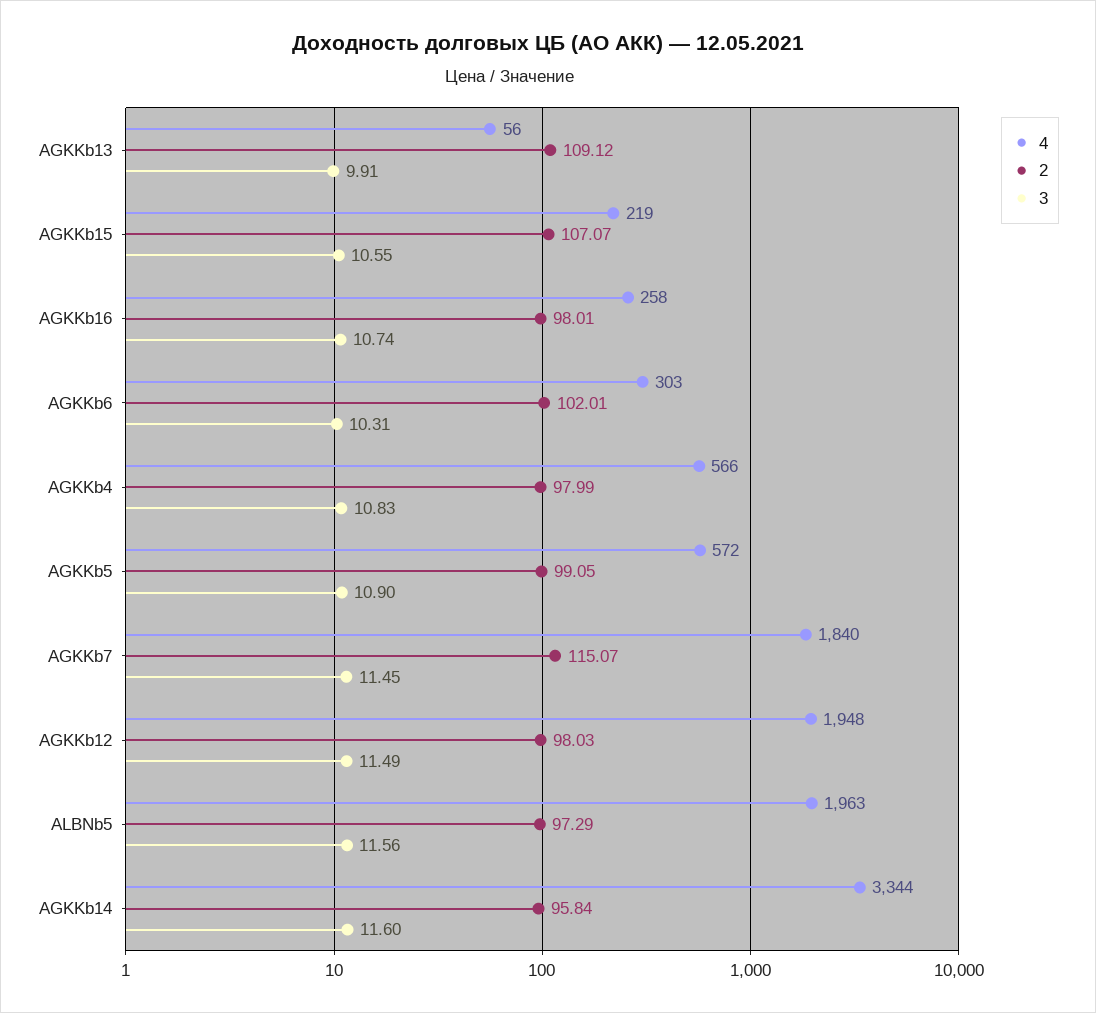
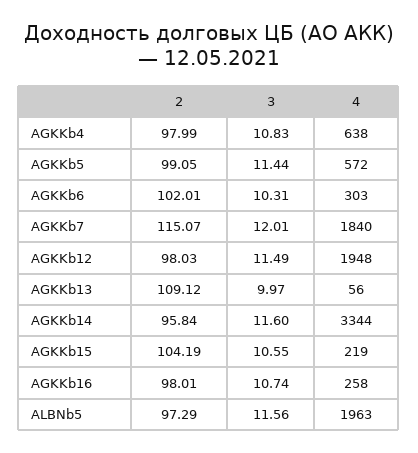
  {
    "4": {
      "AGKKb13": 56,
      "AGKKb15": 219,
      "AGKKb16": 258,
      "AGKKb6": 303,
-     "AGKKb4": 566,
+     "AGKKb4": 638,
      "AGKKb5": 572,
      "AGKKb7": 1840,
      "AGKKb12": 1948,
      "ALBNb5": 1963,
      "AGKKb14": 3344
    },
    "2": {
      "AGKKb13": 109.12,
-     "AGKKb15": 107.07,
+     "AGKKb15": 104.19,
      "AGKKb16": 98.01,
      "AGKKb6": 102.01,
      "AGKKb4": 97.99,
      "AGKKb5": 99.05,
      "AGKKb7": 115.07,
      "AGKKb12": 98.03,
      "ALBNb5": 97.29,
      "AGKKb14": 95.84
    },
    "3": {
-     "AGKKb13": 9.91,
+     "AGKKb13": 9.97,
      "AGKKb15": 10.55,
      "AGKKb16": 10.74,
      "AGKKb6": 10.31,
      "AGKKb4": 10.83,
-     "AGKKb5": 10.9,
+     "AGKKb5": 11.44,
-     "AGKKb7": 11.45,
+     "AGKKb7": 12.01,
      "AGKKb12": 11.49,
      "ALBNb5": 11.56,
      "AGKKb14": 11.6
    }
  }

